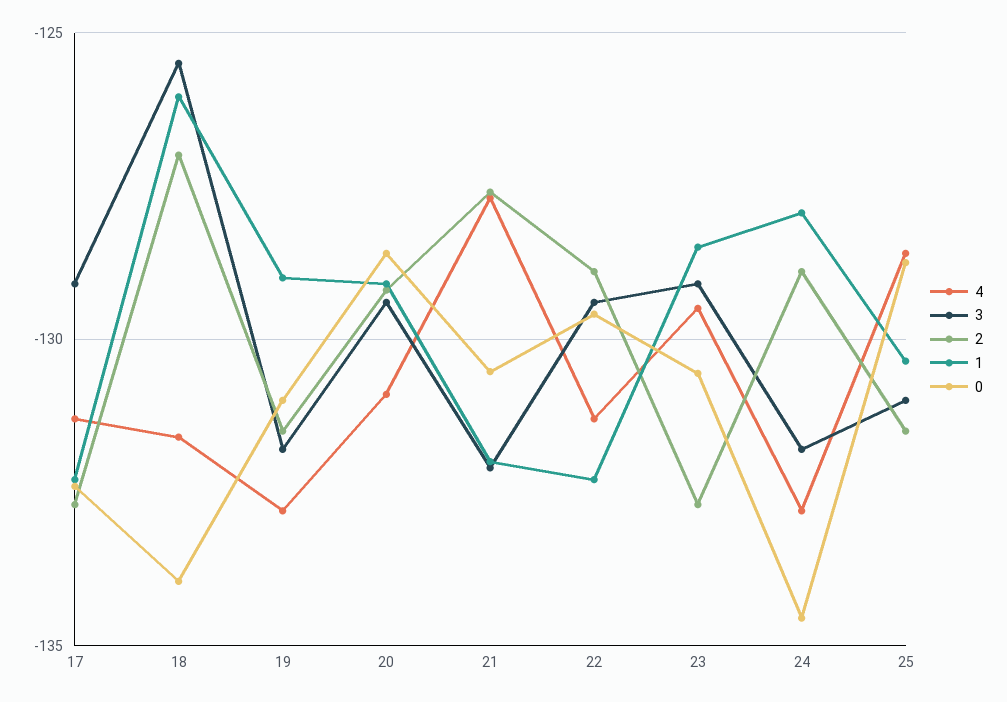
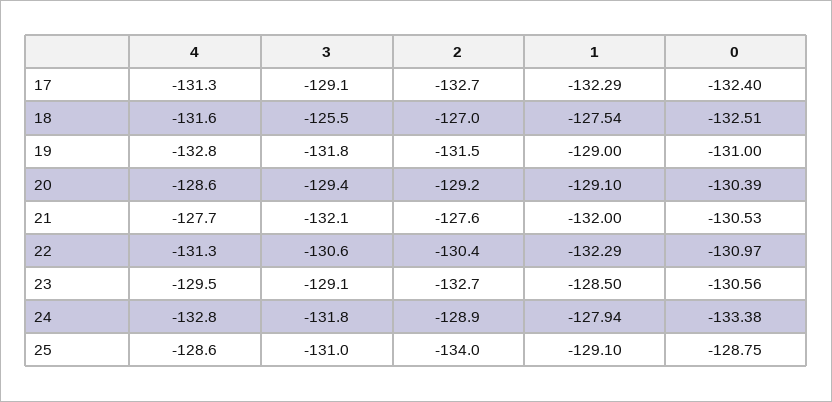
  {
    "4": {
      "17": -131.3,
      "18": -131.6,
      "19": -132.8,
-     "20": -131,
+     "20": -128.6,
      "21": -127.7,
      "22": -131.3,
      "23": -129.5,
      "24": -132.8,
      "25": -128.6
    },
    "3": {
      "17": -129.1,
      "18": -125.5,
      "19": -131.8,
      "20": -129.4,
      "21": -132.1,
-     "22": -129.5,
+     "22": -130.6,
      "23": -129.1,
      "24": -131.8,
      "25": -131
    },
    "2": {
      "17": -132.7,
      "18": -127,
      "19": -131.5,
      "20": -129.2,
      "21": -127.6,
-     "22": -129,
+     "22": -130.4,
      "23": -132.7,
      "24": -128.9,
-     "25": -131.5
+     "25": -134
    },
    "1": {
      "17": -132.29,
-     "18": -126,
+     "18": -127.54,
      "19": -129,
      "20": -129.1,
      "21": -132,
      "22": -132.29,
      "23": -128.5,
      "24": -127.94,
-     "25": -130.5
+     "25": -129.1
    },
    "0": {
      "17": -132.4,
-     "18": -134,
+     "18": -132.51,
      "19": -131,
-     "20": -128.5,
+     "20": -130.39,
      "21": -130.53,
-     "22": -129.5,
+     "22": -130.97,
      "23": -130.56,
-     "24": -134.5,
+     "24": -133.38,
      "25": -128.75
    }
  }

